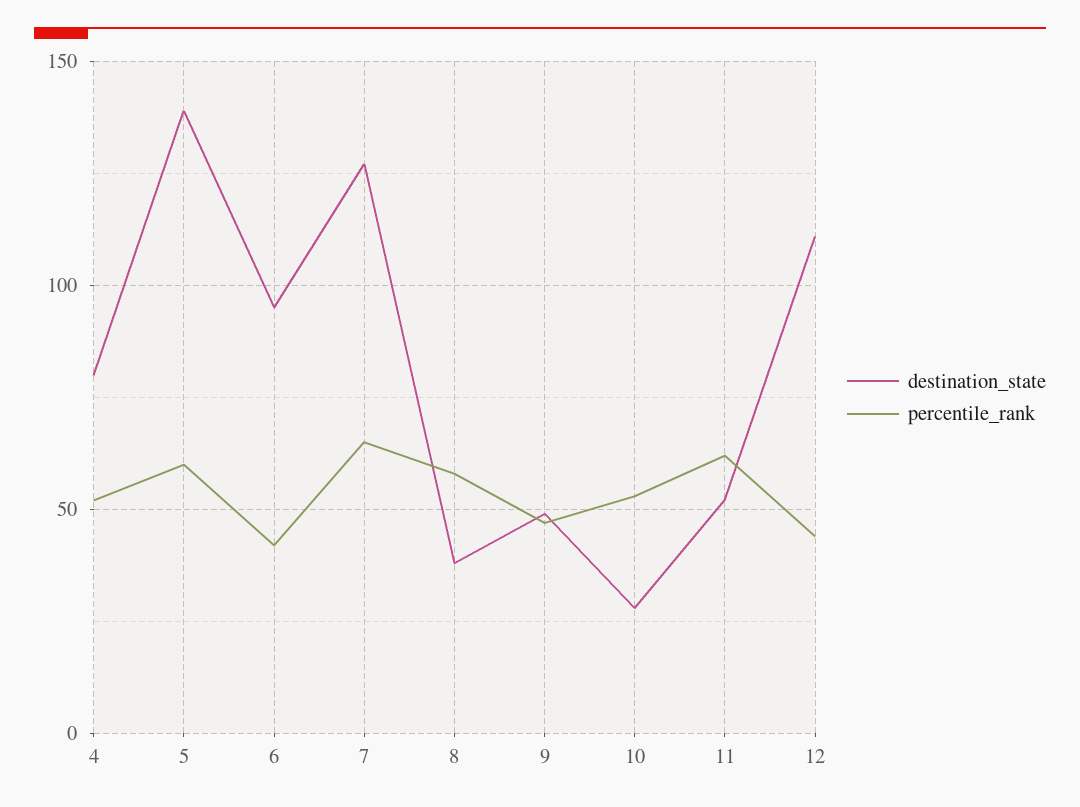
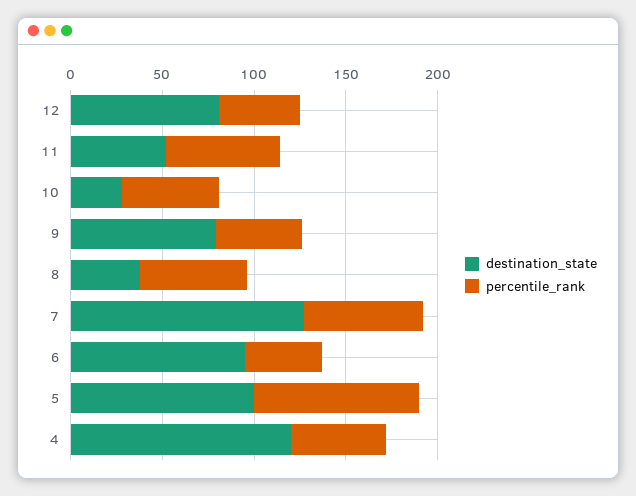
  {
    "destination_state": {
-     "4": 80,
+     "4": 120,
-     "5": 140,
+     "5": 100,
      "6": 95,
      "7": 125,
      "8": 40,
-     "9": 50,
+     "9": 80,
      "10": 30,
      "11": 50,
-     "12": 110
+     "12": 80
    },
    "percentile_rank": {
      "4": 50,
-     "5": 60,
+     "5": 90,
      "6": 40,
      "7": 65,
      "8": 60,
      "9": 45,
      "10": 55,
      "11": 60,
      "12": 45
    }
  }

